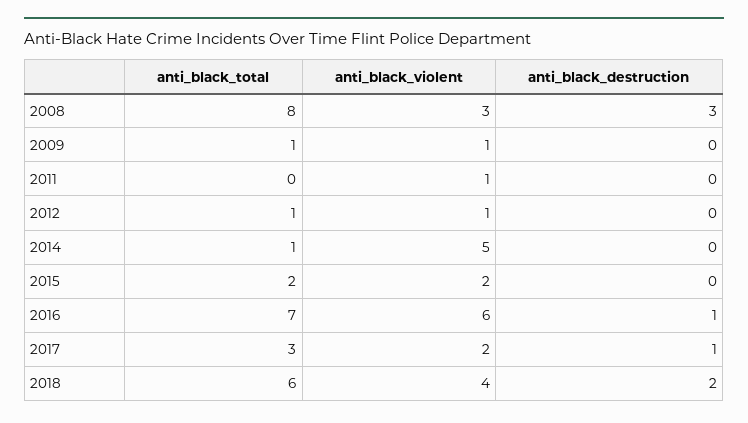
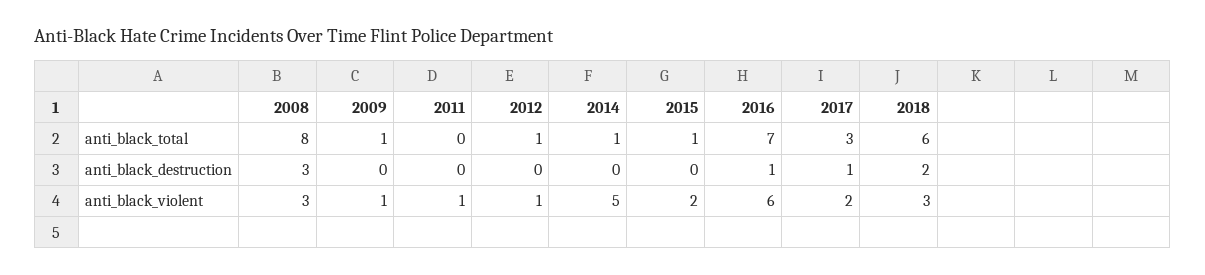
  {
    "anti_black_total": {
      "2008": 8,
      "2009": 1,
      "2011": 0,
      "2012": 1,
      "2014": 1,
-     "2015": 2,
+     "2015": 1,
      "2016": 7,
      "2017": 3,
      "2018": 6
    },
    "anti_black_violent": {
      "2008": 3,
      "2009": 1,
      "2011": 1,
      "2012": 1,
      "2014": 5,
      "2015": 2,
      "2016": 6,
      "2017": 2,
-     "2018": 4
+     "2018": 3
    },
    "anti_black_destruction": {
      "2008": 3,
      "2009": 0,
      "2011": 0,
      "2012": 0,
      "2014": 0,
      "2015": 0,
      "2016": 1,
      "2017": 1,
      "2018": 2
    }
  }

